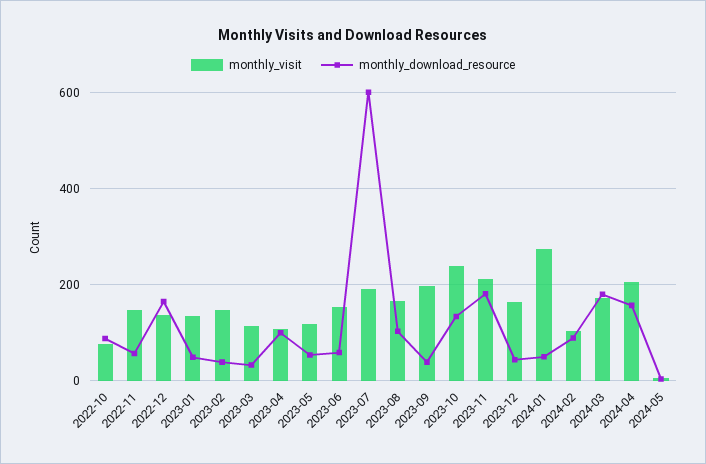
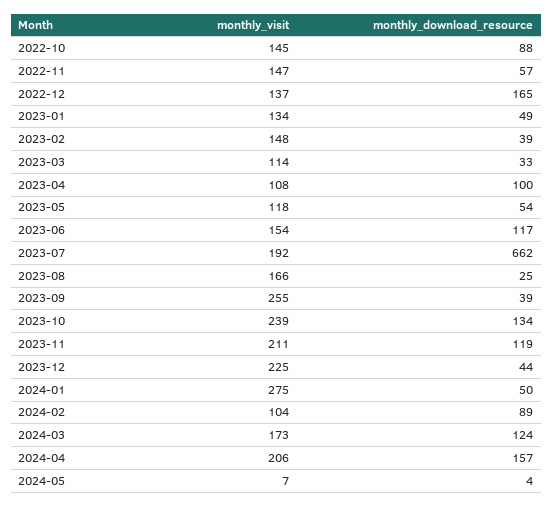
  {
    "monthly_visit": {
-     "2022-10": 80,
+     "2022-10": 145,
      "2022-11": 147,
      "2022-12": 137,
      "2023-01": 134,
      "2023-02": 148,
      "2023-03": 114,
      "2023-04": 108,
      "2023-05": 118,
      "2023-06": 154,
      "2023-07": 192,
      "2023-08": 166,
-     "2023-09": 200,
+     "2023-09": 255,
      "2023-10": 239,
      "2023-11": 211,
-     "2023-12": 160,
+     "2023-12": 225,
      "2024-01": 275,
      "2024-02": 104,
      "2024-03": 173,
      "2024-04": 206,
      "2024-05": 7
    },
    "monthly_download_resource": {
      "2022-10": 88,
      "2022-11": 57,
      "2022-12": 165,
      "2023-01": 49,
      "2023-02": 39,
      "2023-03": 33,
      "2023-04": 100,
      "2023-05": 54,
-     "2023-06": 60,
+     "2023-06": 117,
-     "2023-07": 600,
+     "2023-07": 662,
-     "2023-08": 100,
+     "2023-08": 25,
      "2023-09": 39,
      "2023-10": 134,
-     "2023-11": 180,
+     "2023-11": 119,
      "2023-12": 44,
      "2024-01": 50,
      "2024-02": 89,
-     "2024-03": 180,
+     "2024-03": 124,
      "2024-04": 157,
      "2024-05": 4
    }
  }

